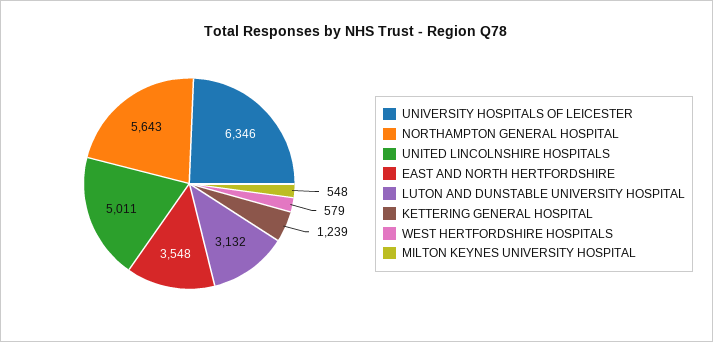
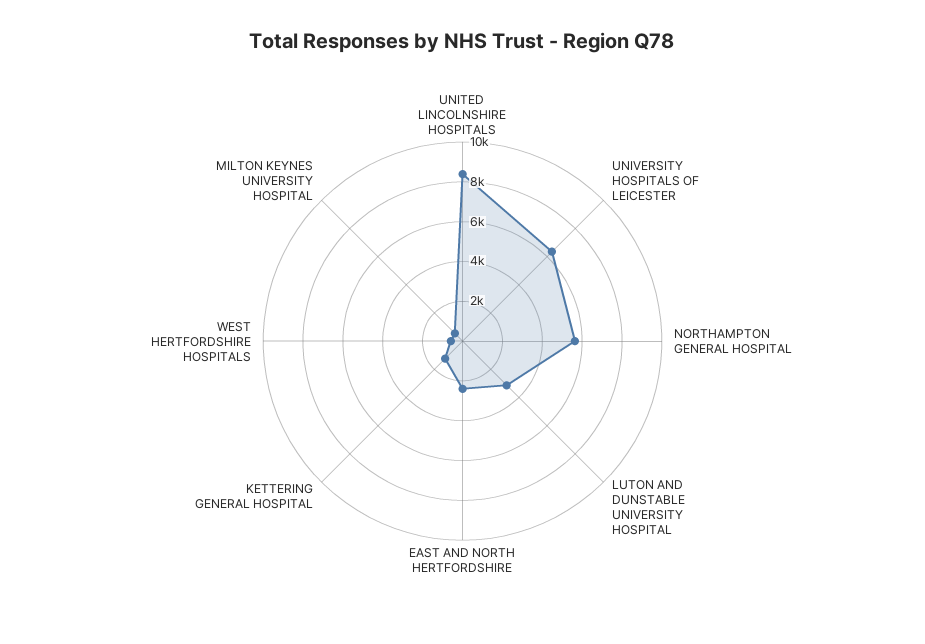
  {
    "UNIVERSITY HOSPITALS OF LEICESTER": 6346,
    "NORTHAMPTON GENERAL HOSPITAL": 5643,
-   "UNITED LINCOLNSHIRE HOSPITALS": 5011,
+   "UNITED LINCOLNSHIRE HOSPITALS": 8500,
-   "EAST AND NORTH HERTFORDSHIRE": 3548,
+   "EAST AND NORTH HERTFORDSHIRE": 2500,
    "LUTON AND DUNSTABLE UNIVERSITY HOSPITAL": 3132,
    "KETTERING GENERAL HOSPITAL": 1239,
    "WEST HERTFORDSHIRE HOSPITALS": 579,
    "MILTON KEYNES UNIVERSITY HOSPITAL": 548
  }

